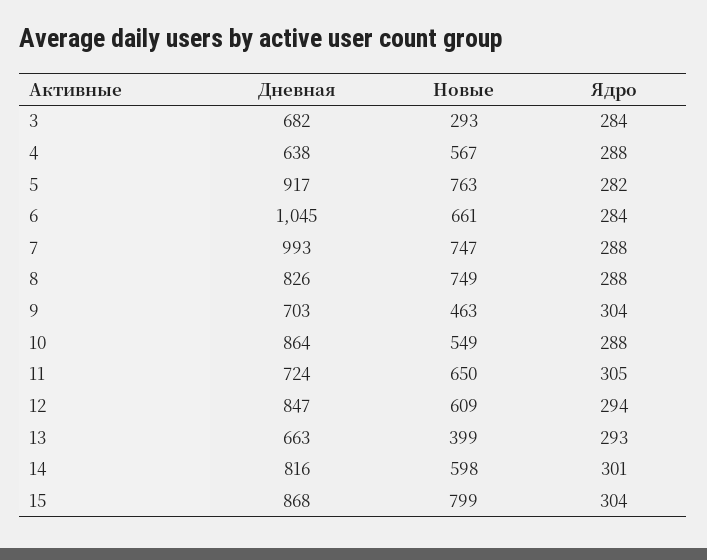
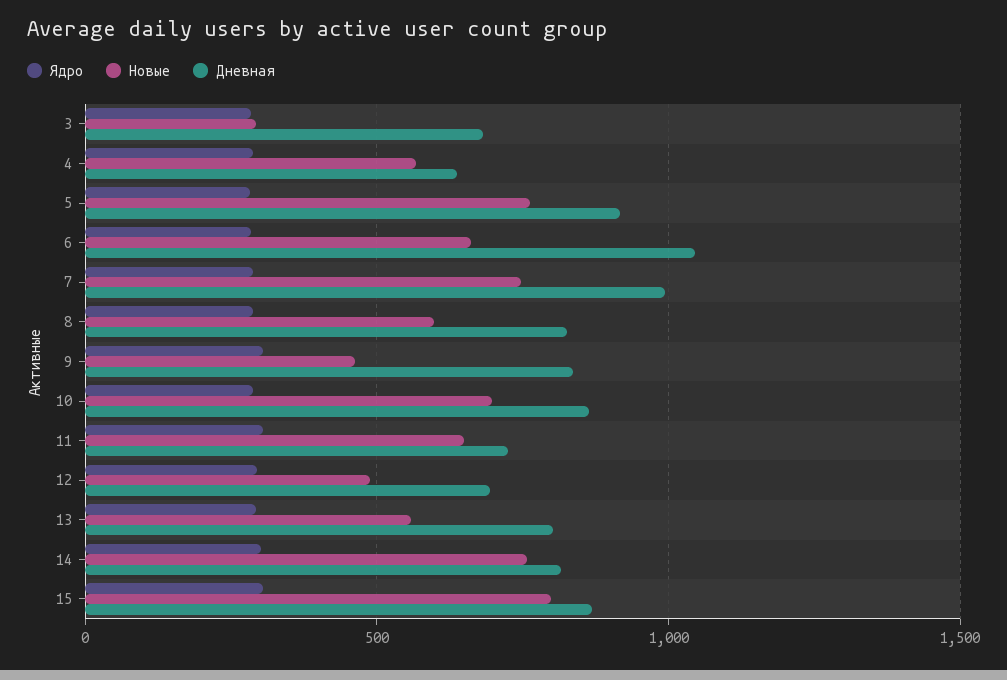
  {
    "Дневная": {
      "3": 682,
      "4": 638,
      "5": 917,
      "6": 1045,
      "7": 993,
      "8": 826,
-     "9": 703,
+     "9": 850,
      "10": 864,
      "11": 724,
-     "12": 847,
+     "12": 700,
-     "13": 663,
+     "13": 800,
      "14": 816,
      "15": 868
    },
    "Новые": {
      "3": 293,
      "4": 567,
      "5": 763,
      "6": 661,
      "7": 747,
-     "8": 749,
+     "8": 600,
      "9": 463,
-     "10": 549,
+     "10": 700,
      "11": 650,
-     "12": 609,
+     "12": 500,
-     "13": 399,
+     "13": 550,
-     "14": 598,
+     "14": 750,
      "15": 799
    },
    "Ядро": {
      "3": 284,
      "4": 288,
      "5": 282,
      "6": 284,
      "7": 288,
      "8": 288,
      "9": 304,
      "10": 288,
      "11": 305,
      "12": 294,
      "13": 293,
      "14": 301,
      "15": 304
    }
  }

